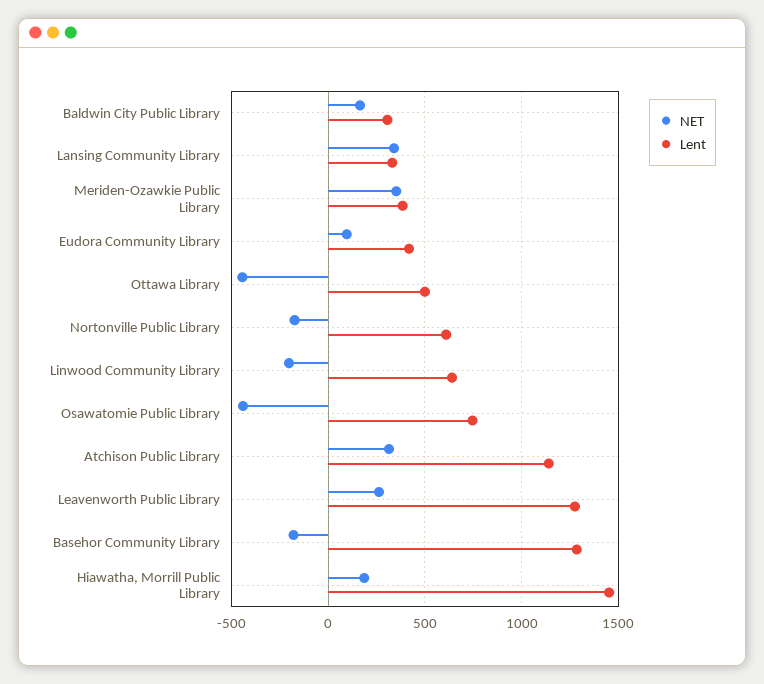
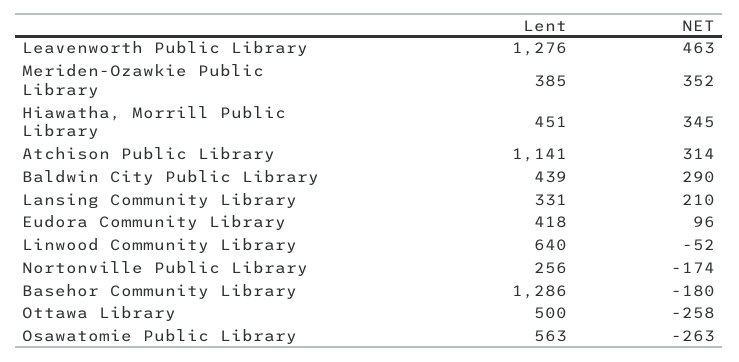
  {
    "NET": {
-     "Baldwin City Public Library": 150,
+     "Baldwin City Public Library": 290,
-     "Lansing Community Library": 350,
+     "Lansing Community Library": 210,
      "Meriden-Ozawkie Public Library": 352,
      "Eudora Community Library": 96,
-     "Ottawa Library": -450,
+     "Ottawa Library": -258,
      "Nortonville Public Library": -174,
-     "Linwood Community Library": -200,
+     "Linwood Community Library": -52,
-     "Osawatomie Public Library": -450,
+     "Osawatomie Public Library": -263,
      "Atchison Public Library": 314,
-     "Leavenworth Public Library": 250,
+     "Leavenworth Public Library": 463,
      "Basehor Community Library": -180,
-     "Hiawatha, Morrill Public Library": 200
+     "Hiawatha, Morrill Public Library": 345
    },
    "Lent": {
-     "Baldwin City Public Library": 300,
+     "Baldwin City Public Library": 439,
      "Lansing Community Library": 331,
      "Meriden-Ozawkie Public Library": 385,
      "Eudora Community Library": 418,
      "Ottawa Library": 500,
-     "Nortonville Public Library": 600,
+     "Nortonville Public Library": 256,
      "Linwood Community Library": 640,
-     "Osawatomie Public Library": 750,
+     "Osawatomie Public Library": 563,
      "Atchison Public Library": 1141,
      "Leavenworth Public Library": 1276,
      "Basehor Community Library": 1286,
-     "Hiawatha, Morrill Public Library": 1450
+     "Hiawatha, Morrill Public Library": 451
    }
  }

